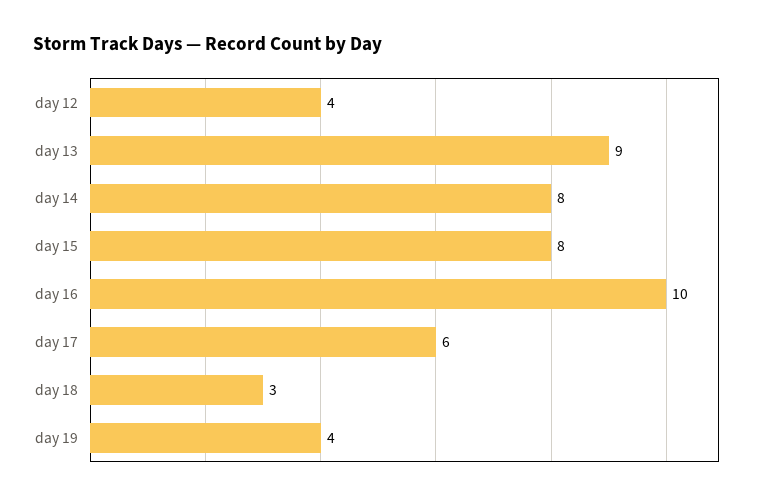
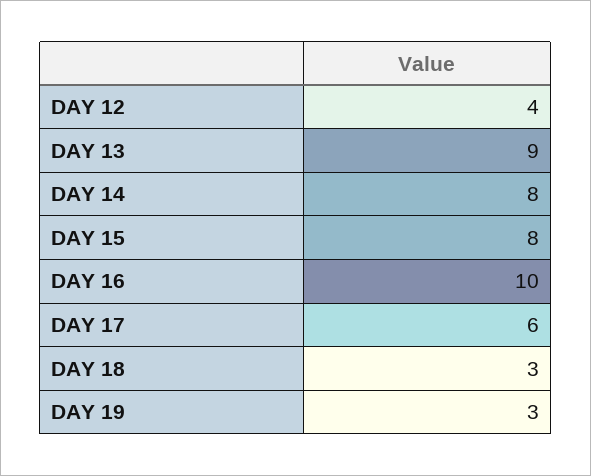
  {
    "day 12": 4,
    "day 13": 9,
    "day 14": 8,
    "day 15": 8,
    "day 16": 10,
    "day 17": 6,
    "day 18": 3,
-   "day 19": 4
+   "day 19": 3
  }

